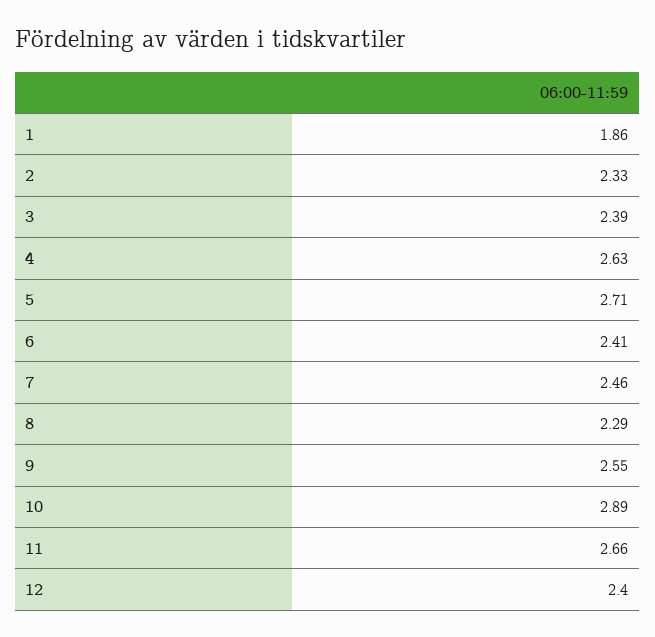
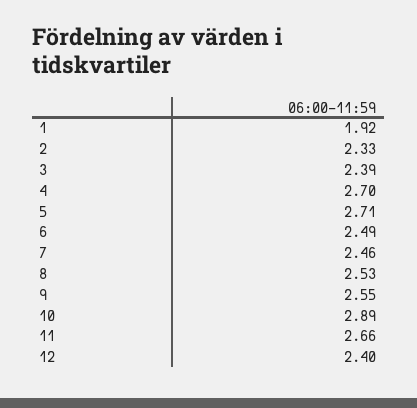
  {
-   "1": 1.86,
+   "1": 1.92,
    "2": 2.33,
    "3": 2.39,
-   "4": 2.63,
+   "4": 2.7,
    "5": 2.71,
-   "6": 2.41,
+   "6": 2.49,
    "7": 2.46,
-   "8": 2.29,
+   "8": 2.53,
    "9": 2.55,
    "10": 2.89,
    "11": 2.66,
    "12": 2.4
  }

